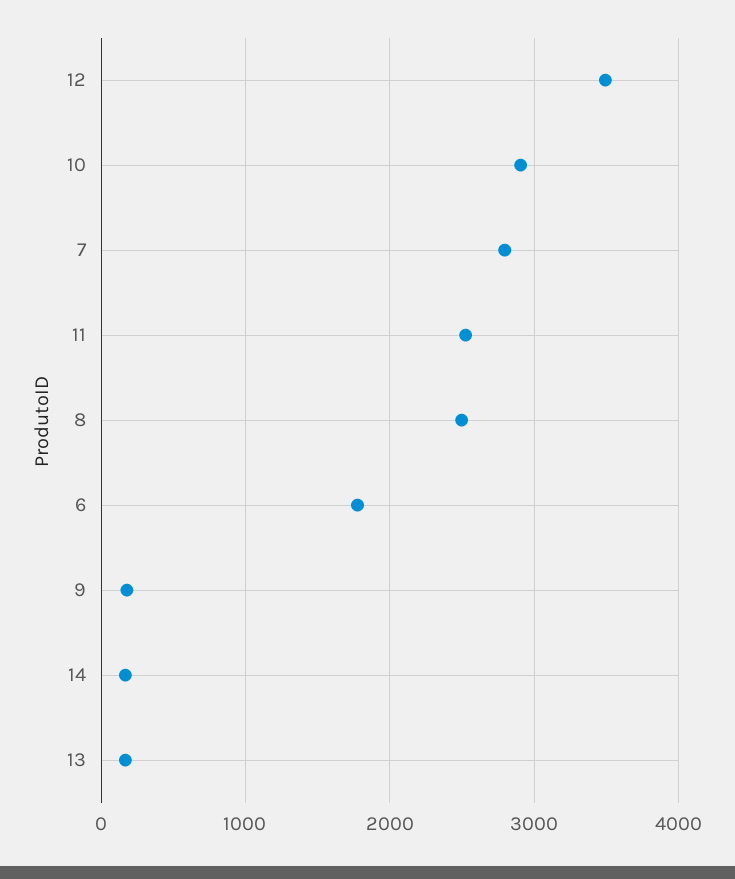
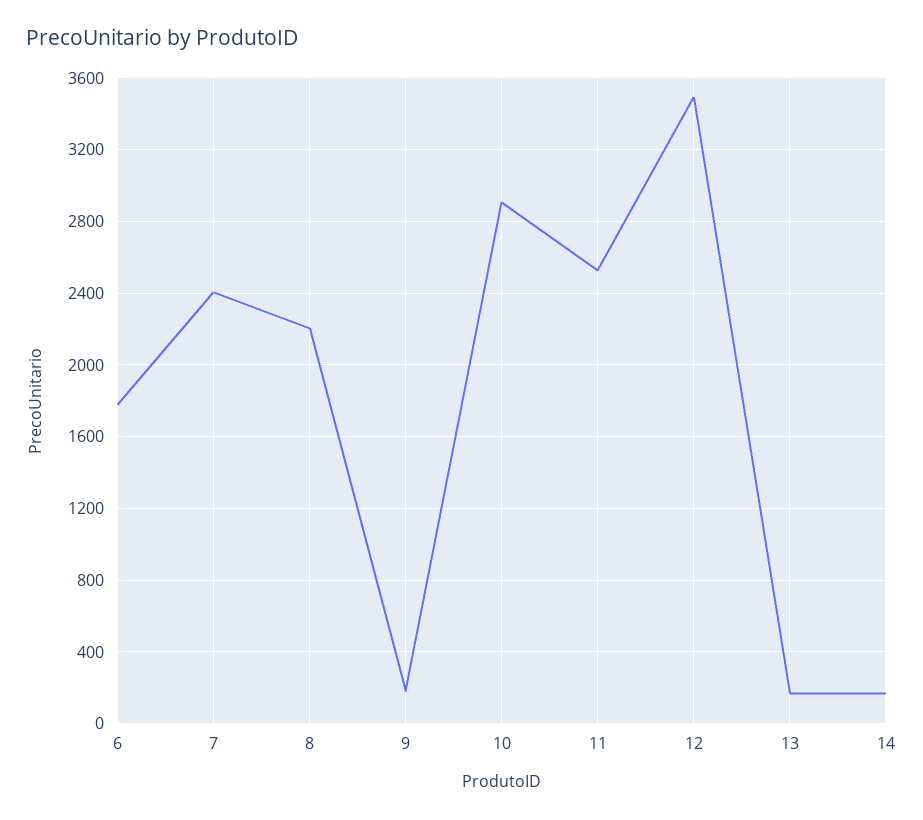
  {
    "12": 3500,
    "10": 2900,
-   "7": 2800,
+   "7": 2400,
    "11": 2550,
-   "8": 2500,
+   "8": 2200,
    "6": 1800,
    "9": 200,
    "14": 150,
    "13": 150
  }

